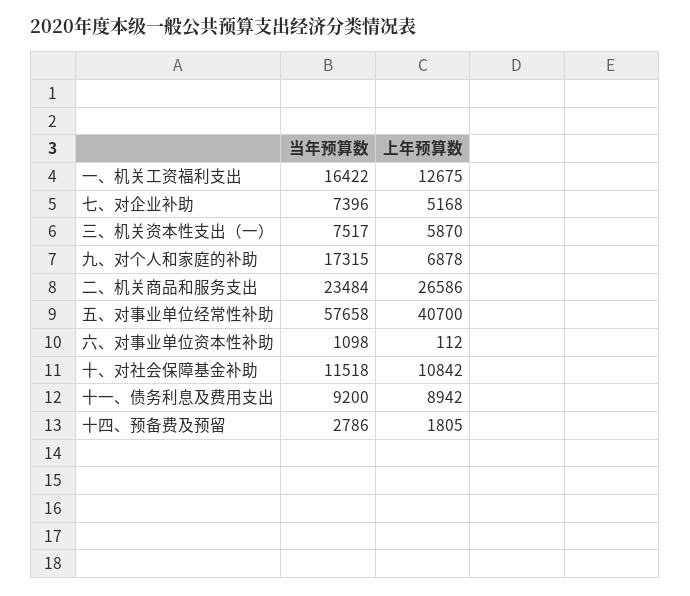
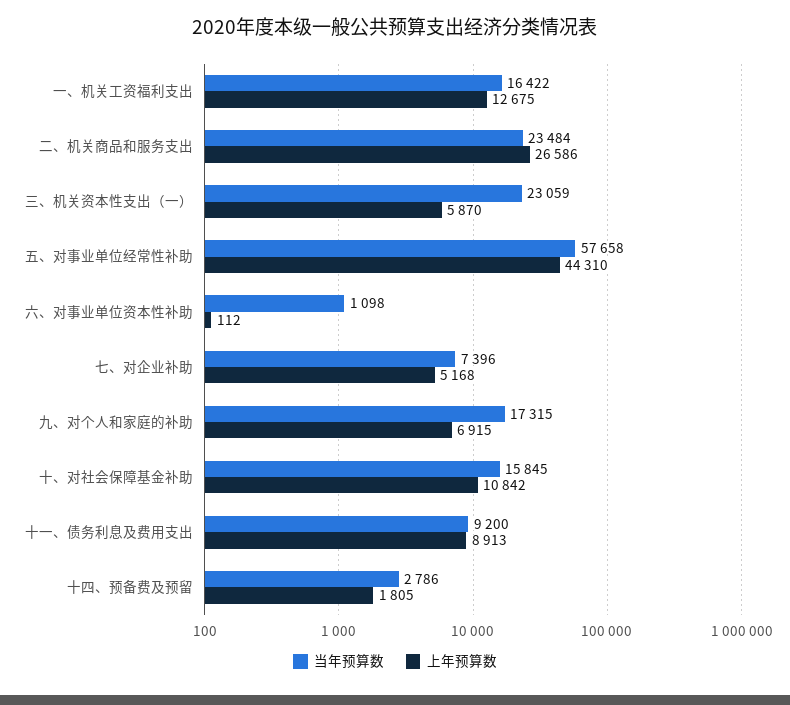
  {
    "当年预算数": {
      "一、机关工资福利支出": 16422,
      "七、对企业补助": 7396,
-     "三、机关资本性支出（一）": 7517,
+     "三、机关资本性支出（一）": 23059,
      "九、对个人和家庭的补助": 17315,
      "二、机关商品和服务支出": 23484,
      "五、对事业单位经常性补助": 57658,
      "六、对事业单位资本性补助": 1098,
-     "十、对社会保障基金补助": 11518,
+     "十、对社会保障基金补助": 15845,
      "十一、债务利息及费用支出": 9200,
      "十四、预备费及预留": 2786
    },
    "上年预算数": {
      "一、机关工资福利支出": 12675,
      "七、对企业补助": 5168,
      "三、机关资本性支出（一）": 5870,
-     "九、对个人和家庭的补助": 6878,
+     "九、对个人和家庭的补助": 6915,
      "二、机关商品和服务支出": 26586,
-     "五、对事业单位经常性补助": 40700,
+     "五、对事业单位经常性补助": 44310,
      "六、对事业单位资本性补助": 112,
      "十、对社会保障基金补助": 10842,
-     "十一、债务利息及费用支出": 8942,
+     "十一、债务利息及费用支出": 8913,
      "十四、预备费及预留": 1805
    }
  }

